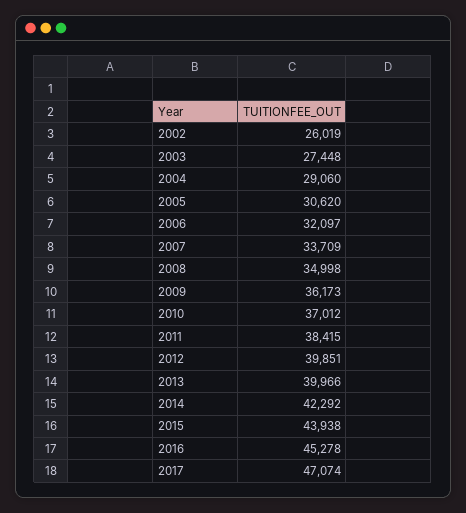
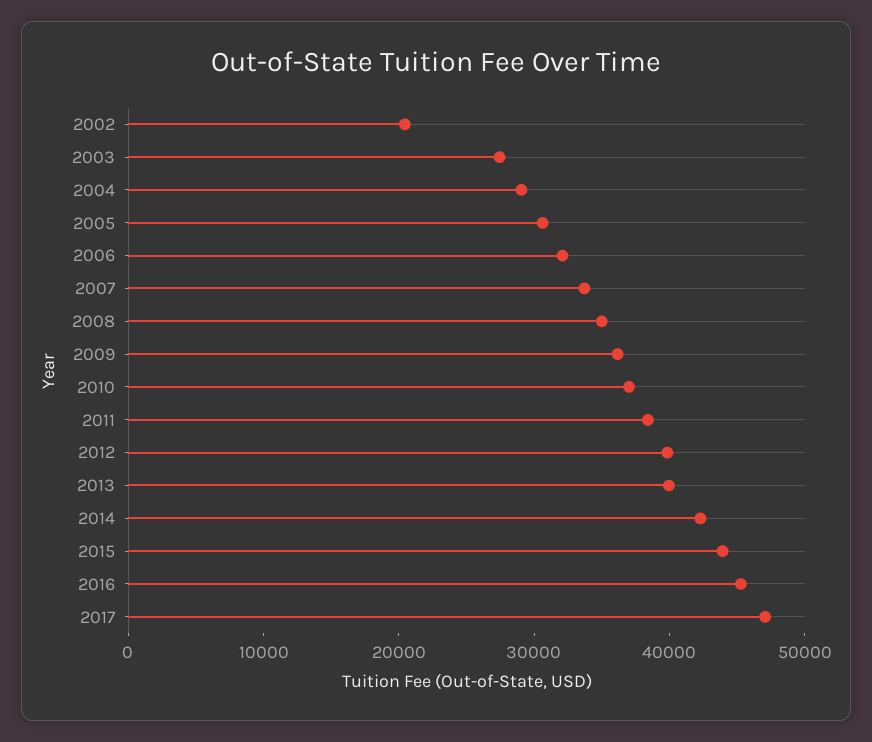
  {
-   "2002": 26019,
+   "2002": 20000,
    "2003": 27448,
    "2004": 29060,
    "2005": 30620,
    "2006": 32097,
    "2007": 33709,
    "2008": 34998,
    "2009": 36173,
    "2010": 37012,
    "2011": 38415,
    "2012": 39851,
    "2013": 39966,
    "2014": 42292,
    "2015": 43938,
    "2016": 45278,
    "2017": 47074
  }

